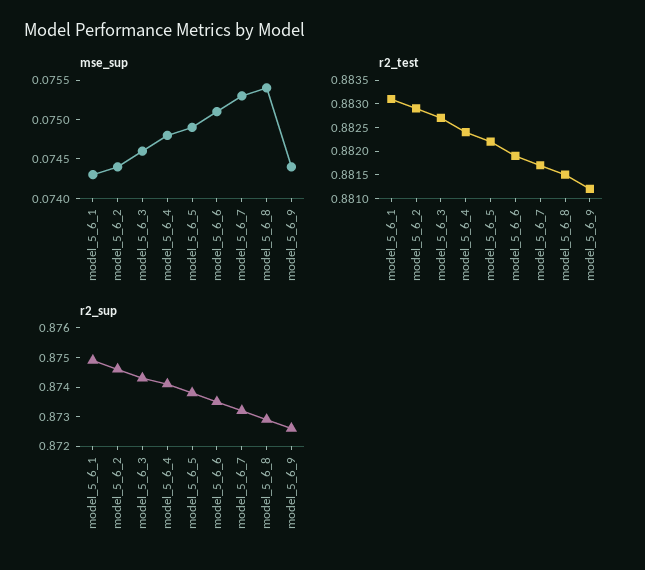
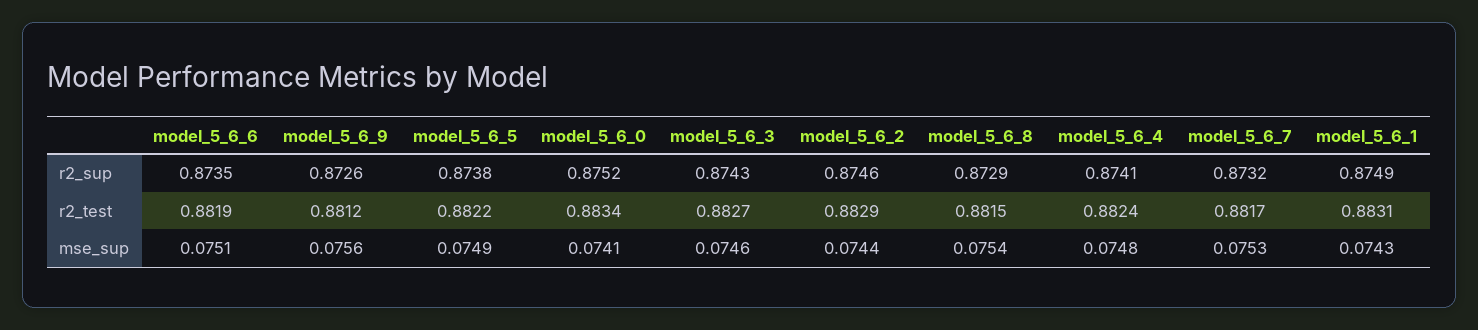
  {
    "mse_sup": {
      "model_5_6_1": 0.0743,
      "model_5_6_2": 0.0744,
      "model_5_6_3": 0.0746,
      "model_5_6_4": 0.0748,
      "model_5_6_5": 0.0749,
      "model_5_6_6": 0.0751,
      "model_5_6_7": 0.0753,
      "model_5_6_8": 0.0754,
-     "model_5_6_9": 0.0745
+     "model_5_6_9": 0.0756,
+     "model_5_6_0": 0.0741
    },
    "r2_test": {
      "model_5_6_1": 0.8831,
      "model_5_6_2": 0.8829,
      "model_5_6_3": 0.8827,
      "model_5_6_4": 0.8824,
      "model_5_6_5": 0.8822,
      "model_5_6_6": 0.8819,
      "model_5_6_7": 0.8817,
      "model_5_6_8": 0.8815,
-     "model_5_6_9": 0.8812
+     "model_5_6_9": 0.8812,
+     "model_5_6_0": 0.8834
    },
    "r2_sup": {
      "model_5_6_1": 0.8749,
      "model_5_6_2": 0.8746,
      "model_5_6_3": 0.8743,
      "model_5_6_4": 0.8741,
      "model_5_6_5": 0.8738,
      "model_5_6_6": 0.8735,
      "model_5_6_7": 0.8732,
      "model_5_6_8": 0.8729,
-     "model_5_6_9": 0.8726
+     "model_5_6_9": 0.8726,
+     "model_5_6_0": 0.8752
    }
  }

